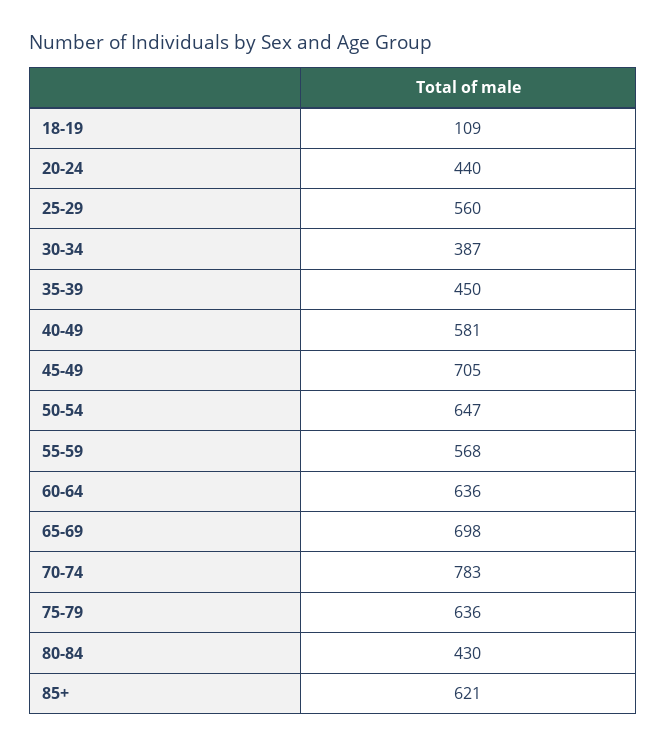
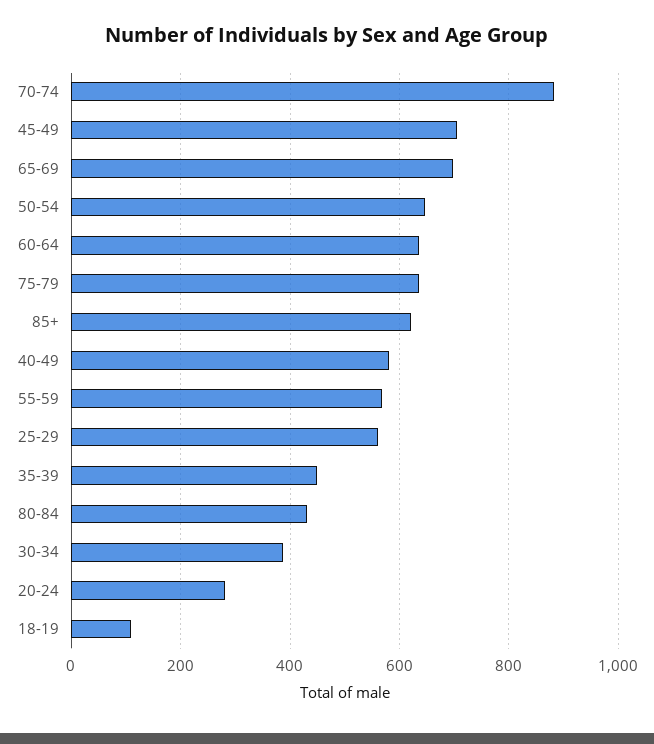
  {
    "18-19": 109,
-   "20-24": 440,
+   "20-24": 280,
    "25-29": 560,
    "30-34": 387,
    "35-39": 450,
    "40-49": 581,
    "45-49": 705,
    "50-54": 647,
    "55-59": 568,
    "60-64": 636,
    "65-69": 698,
-   "70-74": 783,
+   "70-74": 880,
    "75-79": 636,
    "80-84": 430,
    "85+": 621
  }

